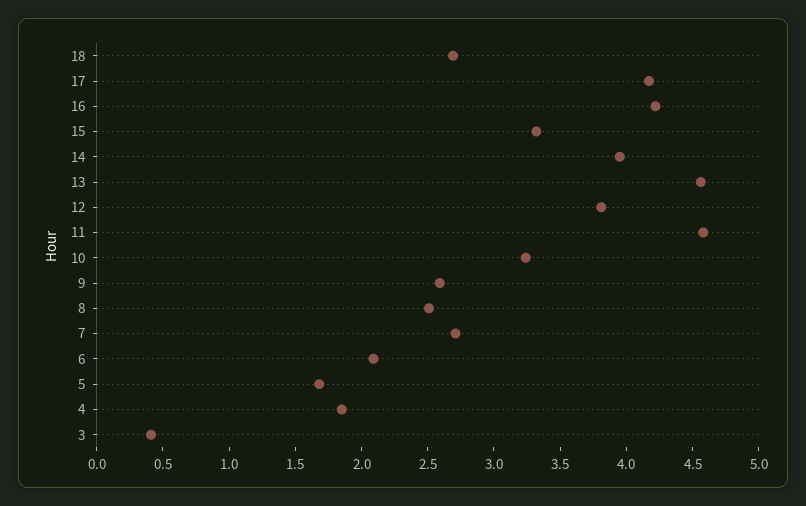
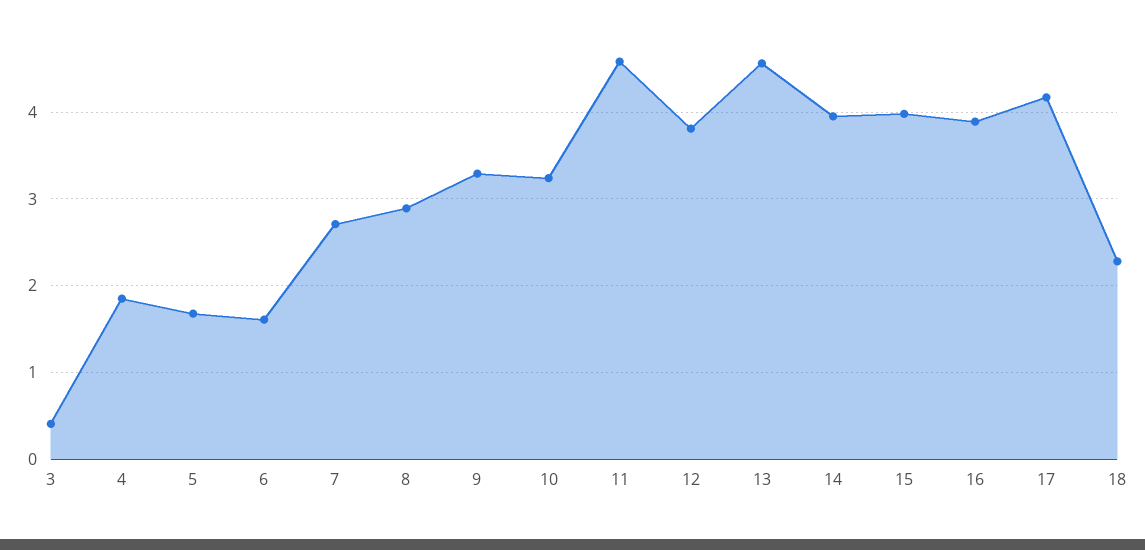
  {
-   "18": 2.7,
+   "18": 2.3,
    "17": 4.2,
-   "16": 4.2,
+   "16": 3.9,
-   "15": 3.3,
+   "15": 4,
    "14": 4,
    "13": 4.6,
    "12": 3.8,
    "11": 4.6,
    "10": 3.2,
-   "9": 2.6,
+   "9": 3.3,
-   "8": 2.5,
+   "8": 2.9,
    "7": 2.7,
-   "6": 2.1,
+   "6": 1.6,
    "5": 1.7,
    "4": 1.9,
    "3": 0.4
  }

